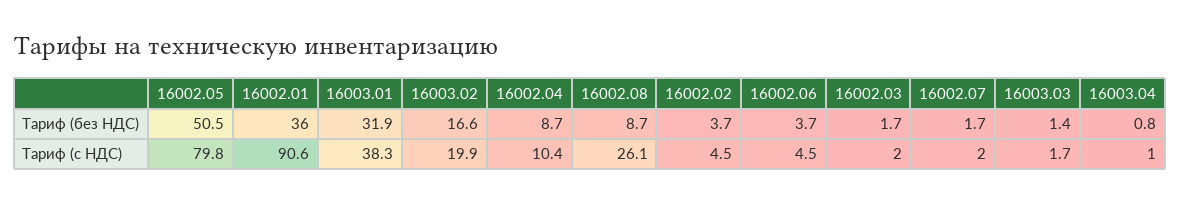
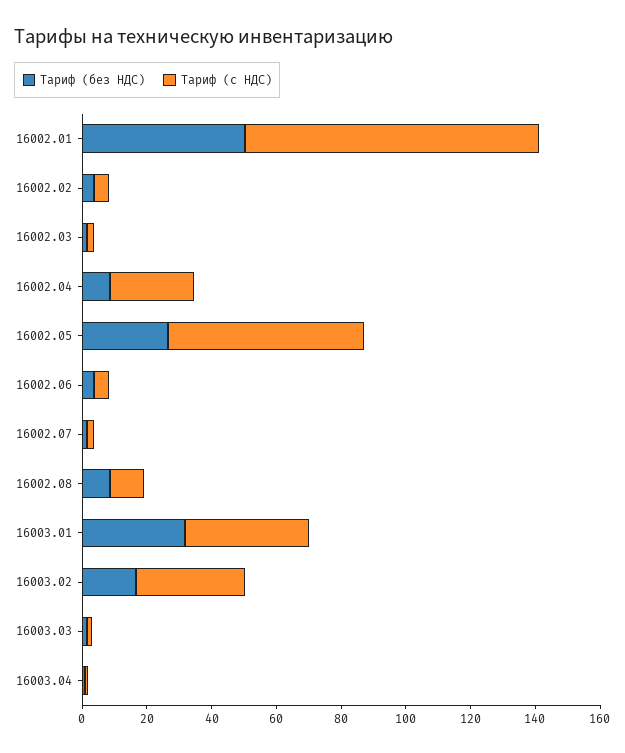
  {
    "Тариф (без НДС)": {
-     "16002.05": 50.5,
+     "16002.05": 25,
-     "16002.01": 36,
+     "16002.01": 50,
      "16003.01": 31.9,
      "16003.02": 16.6,
      "16002.04": 8.7,
      "16002.08": 8.7,
      "16002.02": 3.7,
      "16002.06": 3.7,
      "16002.03": 1.7,
      "16002.07": 1.7,
      "16003.03": 1.4,
      "16003.04": 0.8
    },
    "Тариф (с НДС)": {
-     "16002.05": 79.8,
+     "16002.05": 60,
      "16002.01": 90.6,
      "16003.01": 38.3,
-     "16003.02": 19.9,
+     "16003.02": 35,
-     "16002.04": 10.4,
+     "16002.04": 25,
-     "16002.08": 26.1,
+     "16002.08": 10,
      "16002.02": 4.5,
      "16002.06": 4.5,
      "16002.03": 2,
      "16002.07": 2,
      "16003.03": 1.7,
      "16003.04": 1
    }
  }

